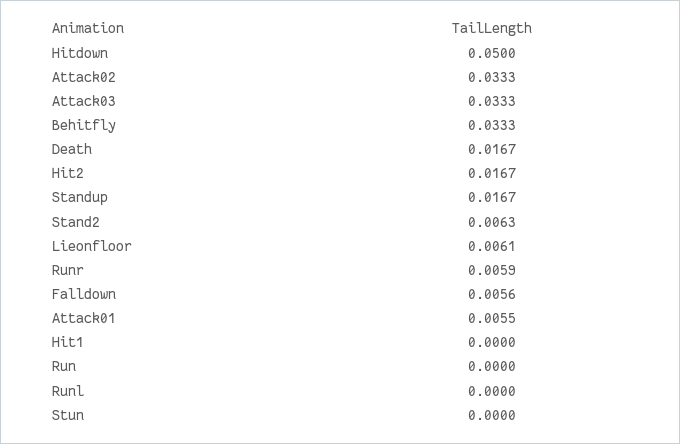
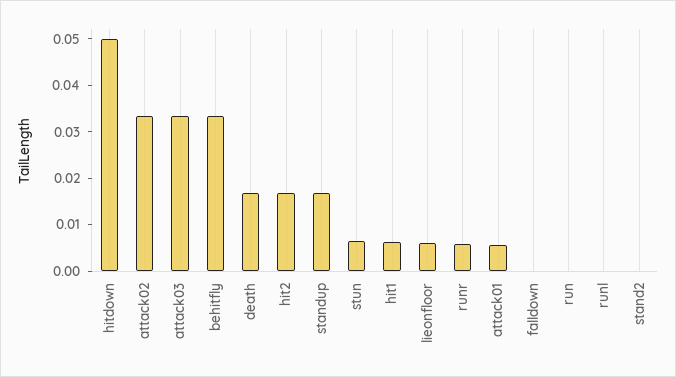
  {
    "Hitdown": 0.05,
    "Attack02": 0.0333,
    "Attack03": 0.0333,
    "Behitfly": 0.0333,
    "Death": 0.0167,
    "Hit2": 0.0167,
    "Standup": 0.0167,
-   "Stand2": 0.0063,
+   "Stand2": 0,
    "Lieonfloor": 0.0061,
    "Runr": 0.0059,
-   "Falldown": 0.0056,
+   "Falldown": 0,
    "Attack01": 0.0055,
-   "Hit1": 0,
+   "Hit1": 0.006,
    "Run": 0,
    "Runl": 0,
-   "Stun": 0
+   "Stun": 0.006
  }

